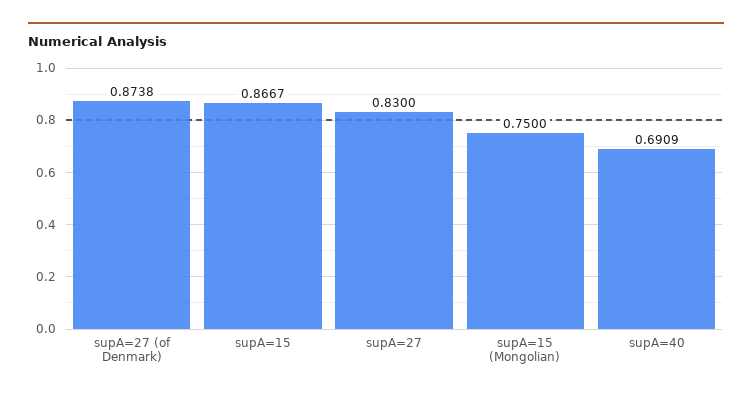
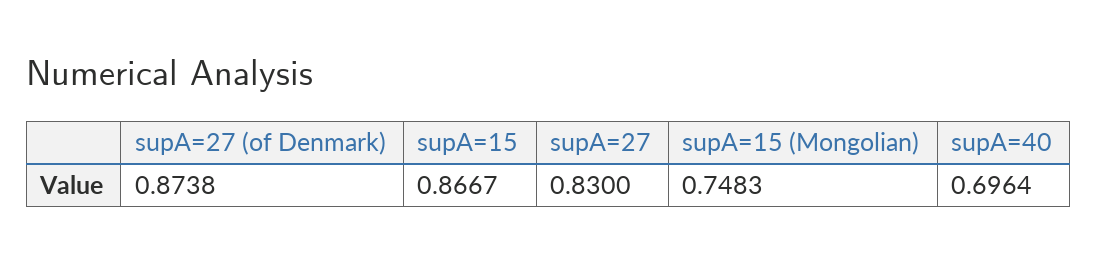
  {
    "supA=27 (of Denmark)": 0.8738,
    "supA=15": 0.8667,
    "supA=27": 0.83,
-   "supA=15 (Mongolian)": 0.75,
+   "supA=15 (Mongolian)": 0.7483,
-   "supA=40": 0.6909
+   "supA=40": 0.6964
  }

